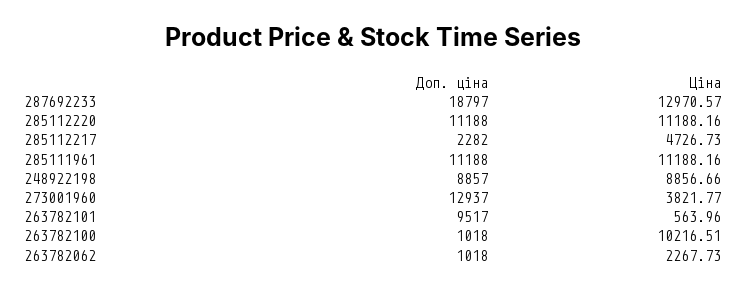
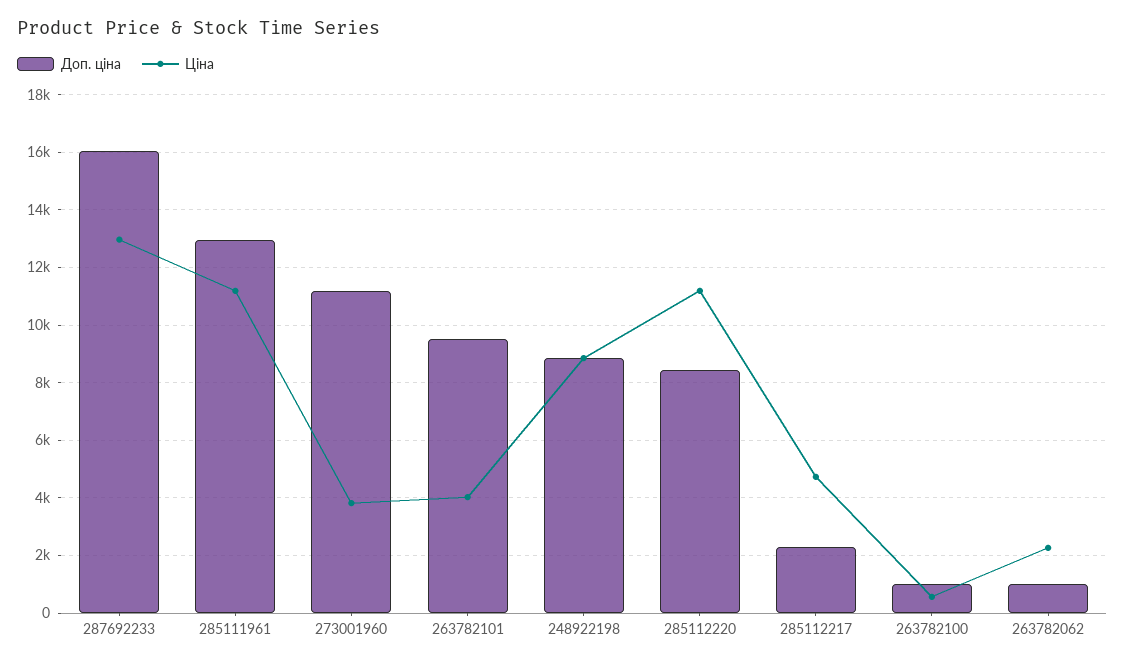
  {
    "Доп. ціна": {
-     "287692233": 18797,
+     "287692233": 16000,
-     "285112220": 11188,
+     "285112220": 8500,
      "285112217": 2282,
-     "285111961": 11188,
+     "285111961": 13000,
      "248922198": 8857,
-     "273001960": 12937,
+     "273001960": 11250,
      "263782101": 9517,
      "263782100": 1018,
      "263782062": 1018
    },
    "Ціна": {
      "287692233": 12970.57,
      "285112220": 11188.16,
      "285112217": 4726.73,
      "285111961": 11188.16,
      "248922198": 8856.66,
      "273001960": 3821.77,
-     "263782101": 563.96,
+     "263782101": 4000,
-     "263782100": 10216.51,
+     "263782100": 500,
      "263782062": 2267.73
    }
  }

